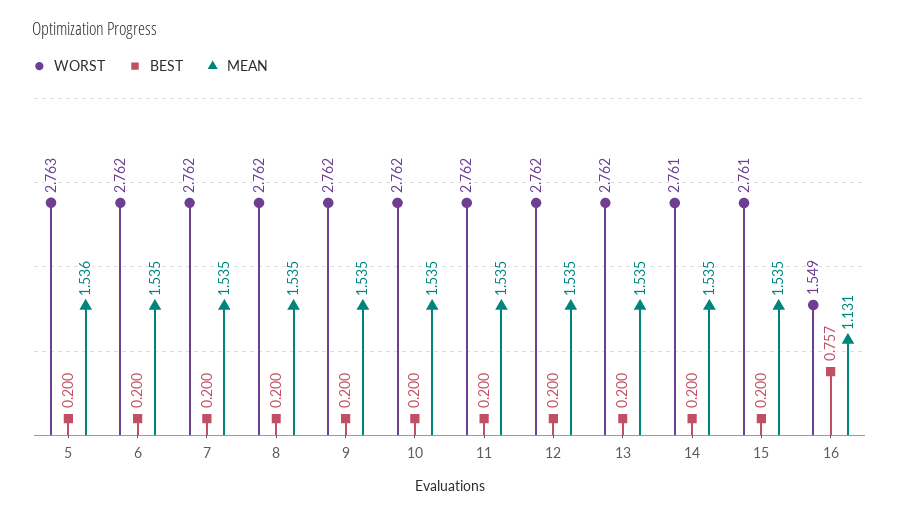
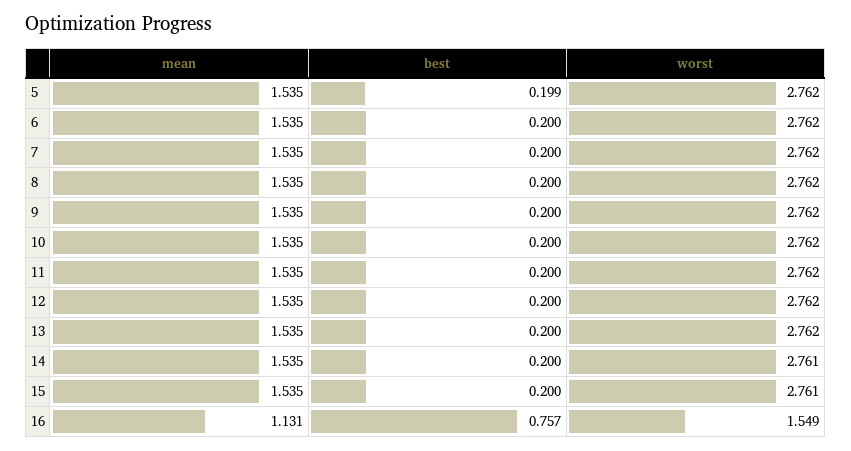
  {
    "WORST": {
-     "5": 2.763,
+     "5": 2.762,
      "6": 2.762,
      "7": 2.762,
      "8": 2.762,
      "9": 2.762,
      "10": 2.762,
      "11": 2.762,
      "12": 2.762,
      "13": 2.762,
      "14": 2.761,
      "15": 2.761,
      "16": 1.549
    },
    "BEST": {
-     "5": 0.2,
+     "5": 0.199,
      "6": 0.2,
      "7": 0.2,
      "8": 0.2,
      "9": 0.2,
      "10": 0.2,
      "11": 0.2,
      "12": 0.2,
      "13": 0.2,
      "14": 0.2,
      "15": 0.2,
      "16": 0.757
    },
    "MEAN": {
-     "5": 1.536,
+     "5": 1.535,
      "6": 1.535,
      "7": 1.535,
      "8": 1.535,
      "9": 1.535,
      "10": 1.535,
      "11": 1.535,
      "12": 1.535,
      "13": 1.535,
      "14": 1.535,
      "15": 1.535,
      "16": 1.131
    }
  }

